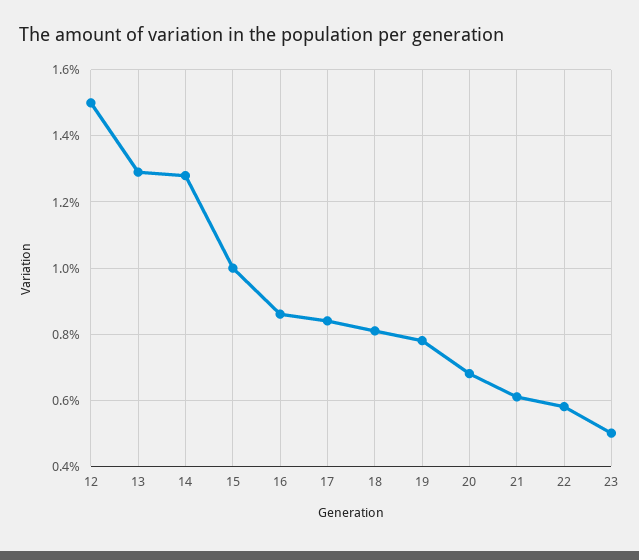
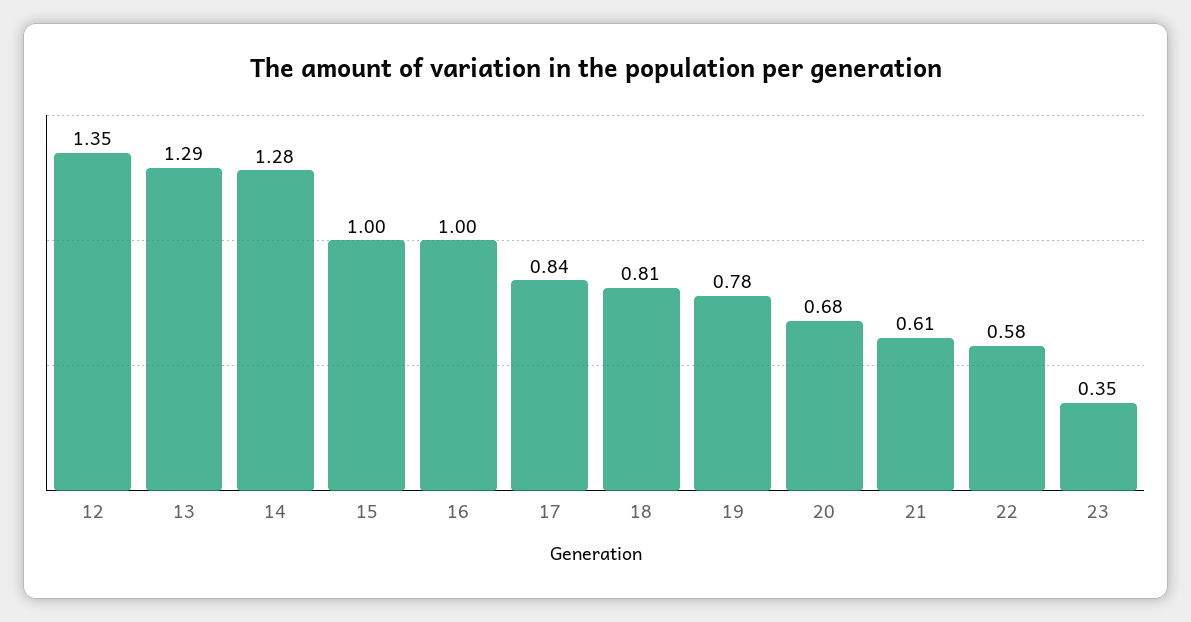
  {
-   "12": 1.5,
+   "12": 1.35,
    "13": 1.29,
    "14": 1.28,
    "15": 1,
-   "16": 0.85,
+   "16": 1,
    "17": 0.84,
    "18": 0.81,
    "19": 0.78,
    "20": 0.68,
    "21": 0.61,
    "22": 0.58,
-   "23": 0.5
+   "23": 0.35
  }

